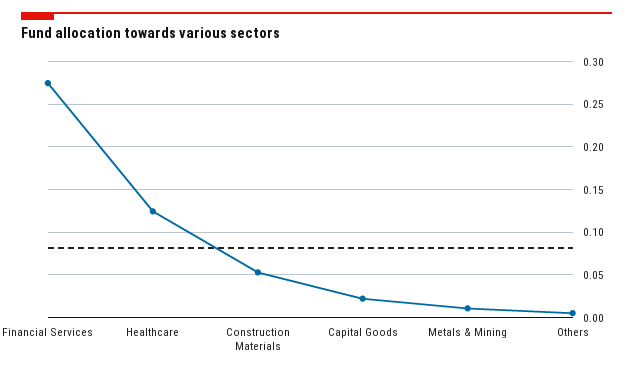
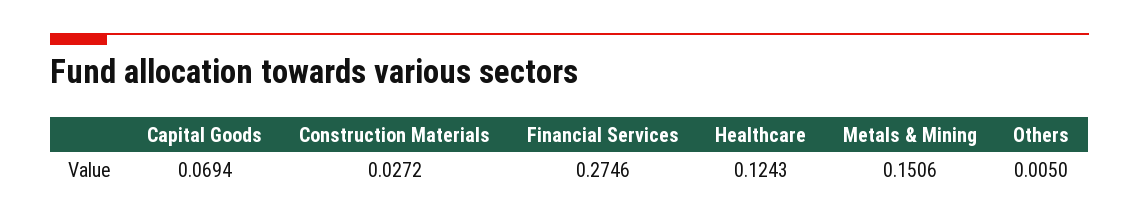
  {
    "Financial Services": 0.2746,
    "Healthcare": 0.1243,
-   "Construction Materials": 0.05,
+   "Construction Materials": 0.0272,
-   "Capital Goods": 0.02,
+   "Capital Goods": 0.0694,
-   "Metals & Mining": 0.01,
+   "Metals & Mining": 0.1506,
    "Others": 0.005
  }

